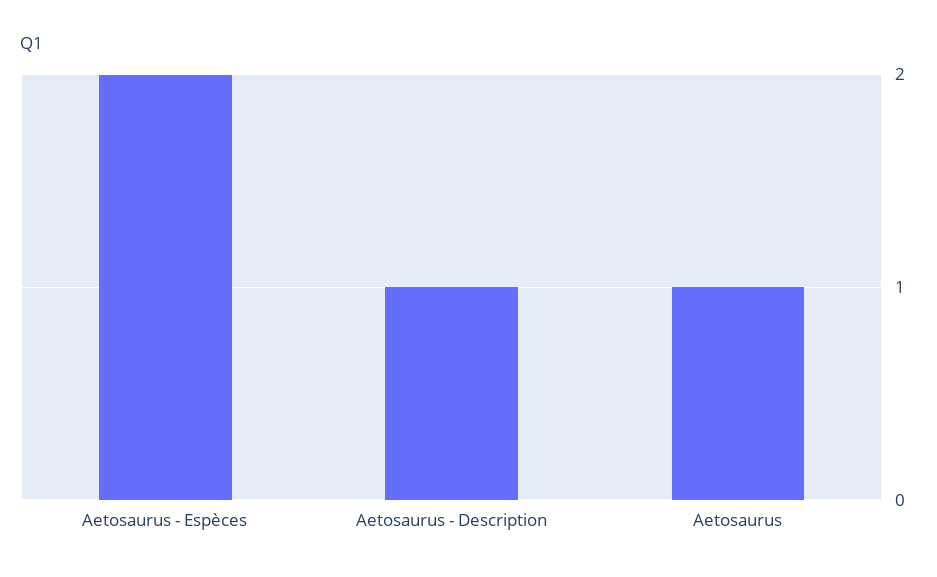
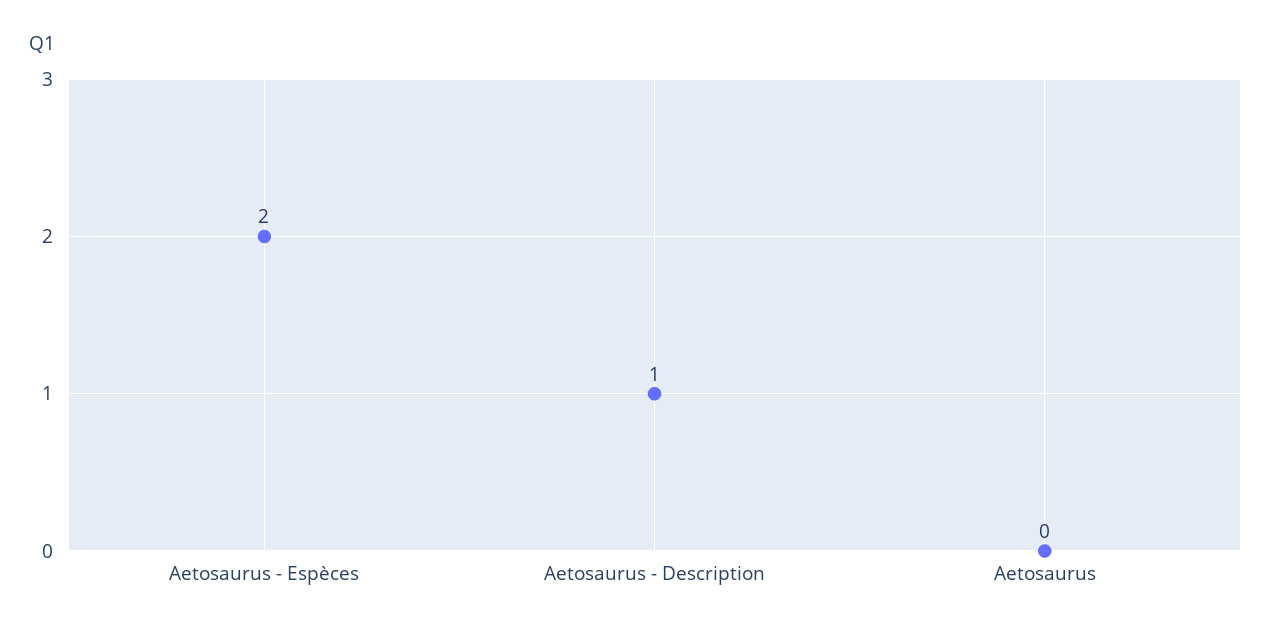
  {
    "Aetosaurus - Espèces": 2,
    "Aetosaurus - Description": 1,
-   "Aetosaurus": 1
+   "Aetosaurus": 0
  }

